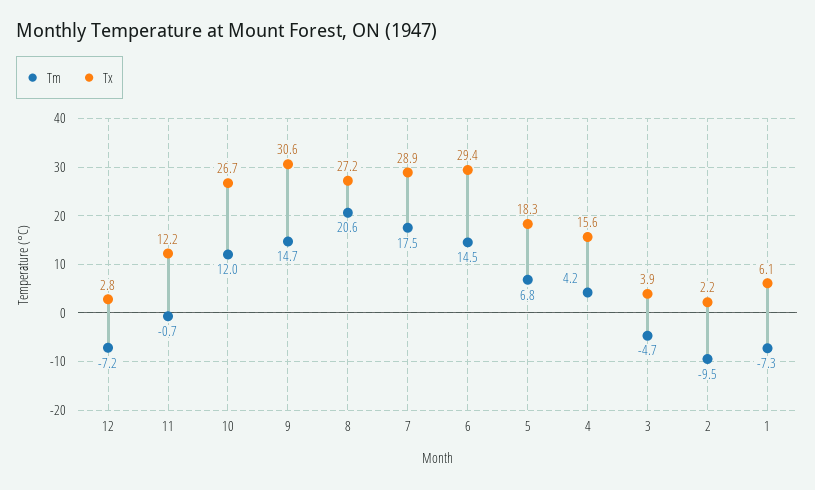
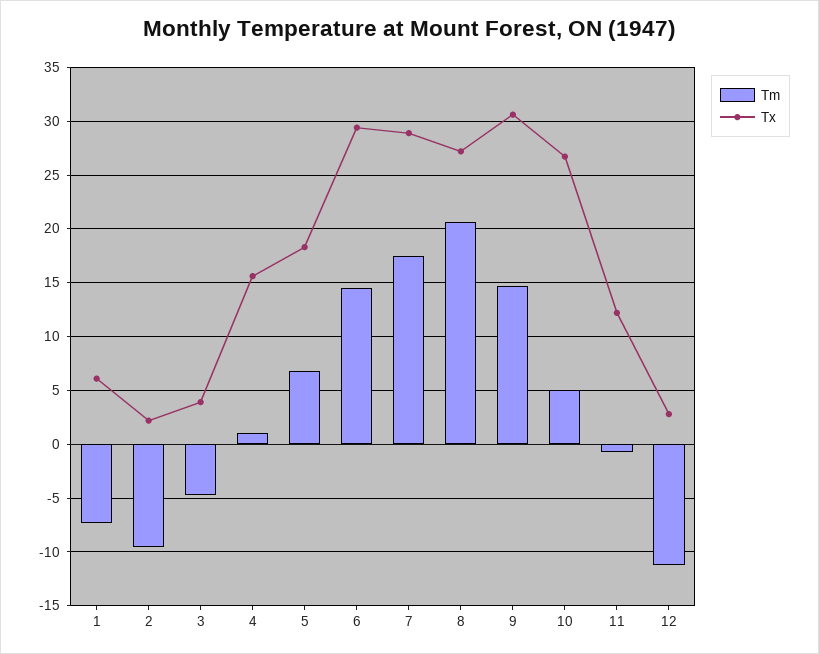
  {
    "Tm": {
-     "12": -7.2,
+     "12": -11,
      "11": -0.7,
-     "10": 12,
+     "10": 5,
      "9": 14.7,
      "8": 20.6,
      "7": 17.5,
      "6": 14.5,
      "5": 6.8,
-     "4": 4.2,
+     "4": 1,
      "3": -4.7,
      "2": -9.5,
      "1": -7.3
    },
    "Tx": {
      "12": 2.8,
      "11": 12.2,
      "10": 26.7,
      "9": 30.6,
      "8": 27.2,
      "7": 28.9,
      "6": 29.4,
      "5": 18.3,
      "4": 15.6,
      "3": 3.9,
      "2": 2.2,
      "1": 6.1
    }
  }

